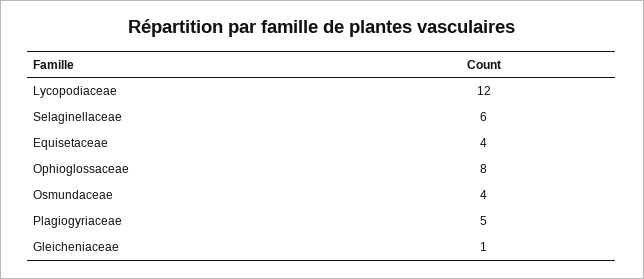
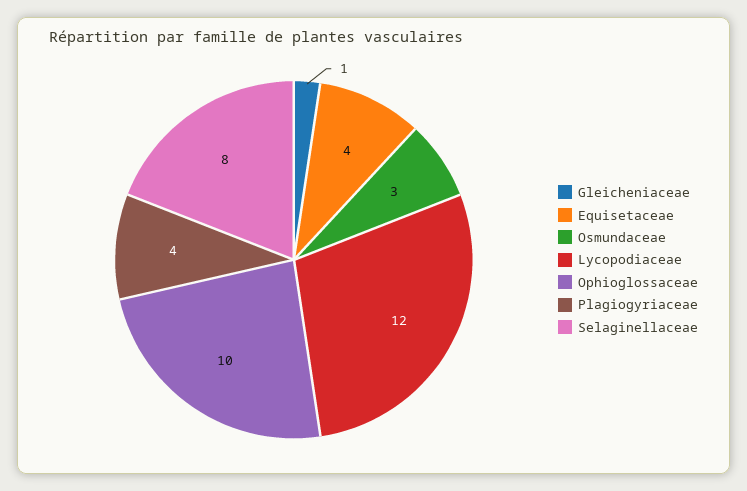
  {
    "Lycopodiaceae": 12,
-   "Selaginellaceae": 6,
+   "Selaginellaceae": 8,
    "Equisetaceae": 4,
-   "Ophioglossaceae": 8,
+   "Ophioglossaceae": 10,
-   "Osmundaceae": 4,
+   "Osmundaceae": 3,
-   "Plagiogyriaceae": 5,
+   "Plagiogyriaceae": 4,
    "Gleicheniaceae": 1
  }

